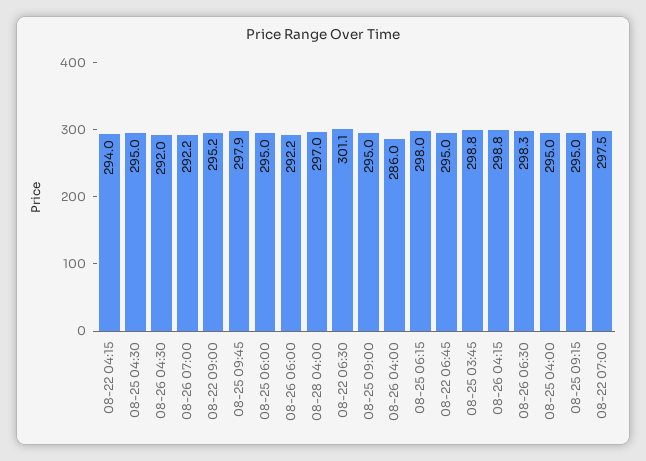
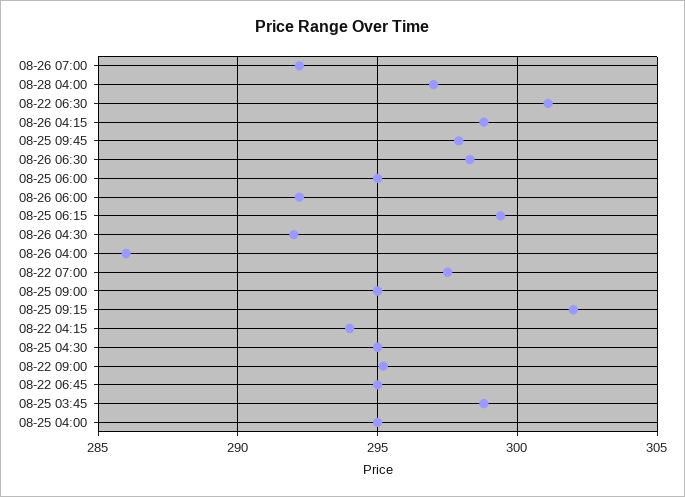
  {
    "08-22 04:15": 294,
    "08-25 04:30": 295,
    "08-26 04:30": 292,
    "08-26 07:00": 292.2,
    "08-22 09:00": 295.2,
    "08-25 09:45": 297.9,
    "08-25 06:00": 295,
    "08-26 06:00": 292.2,
    "08-28 04:00": 297,
    "08-22 06:30": 301.1,
    "08-25 09:00": 295,
    "08-26 04:00": 286,
-   "08-25 06:15": 298,
+   "08-25 06:15": 299.5,
    "08-22 06:45": 295,
    "08-25 03:45": 298.8,
    "08-26 04:15": 298.8,
    "08-26 06:30": 298.3,
    "08-25 04:00": 295,
-   "08-25 09:15": 295,
+   "08-25 09:15": 302,
    "08-22 07:00": 297.5
  }

